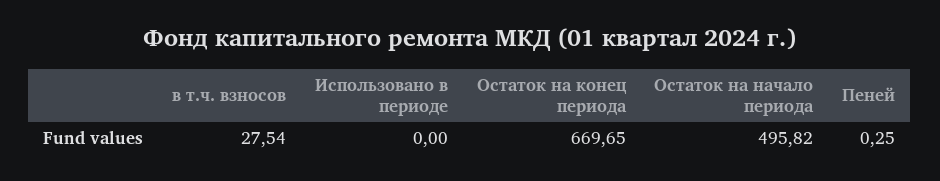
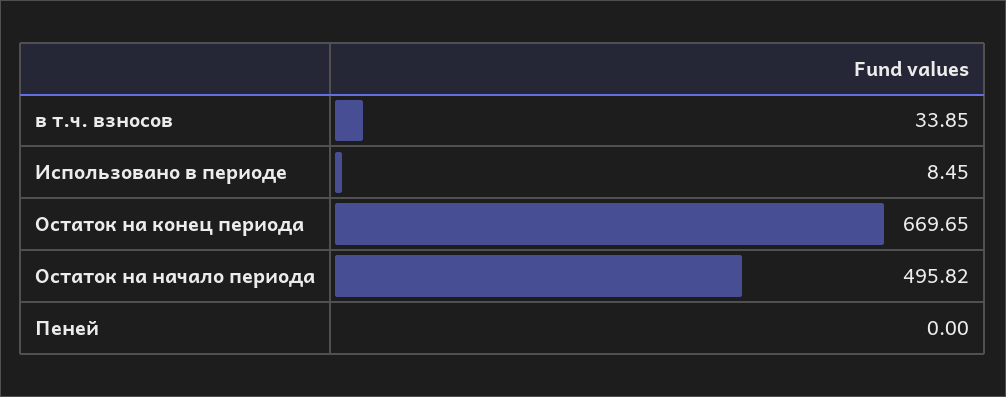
  {
-   "в т.ч. взносов": 27.54,
+   "в т.ч. взносов": 33.85,
-   "Использовано в периоде": 0,
+   "Использовано в периоде": 8.45,
    "Остаток на конец периода": 669.65,
    "Остаток на начало периода": 495.82,
-   "Пеней": 0.25
+   "Пеней": 0
  }

